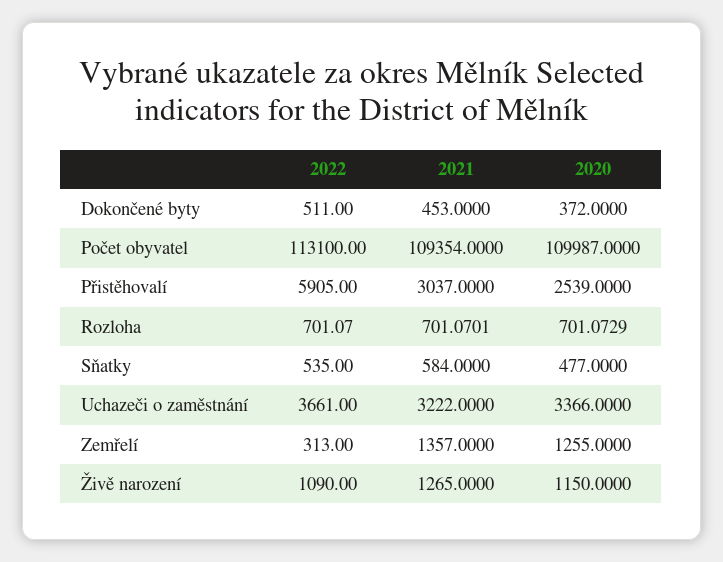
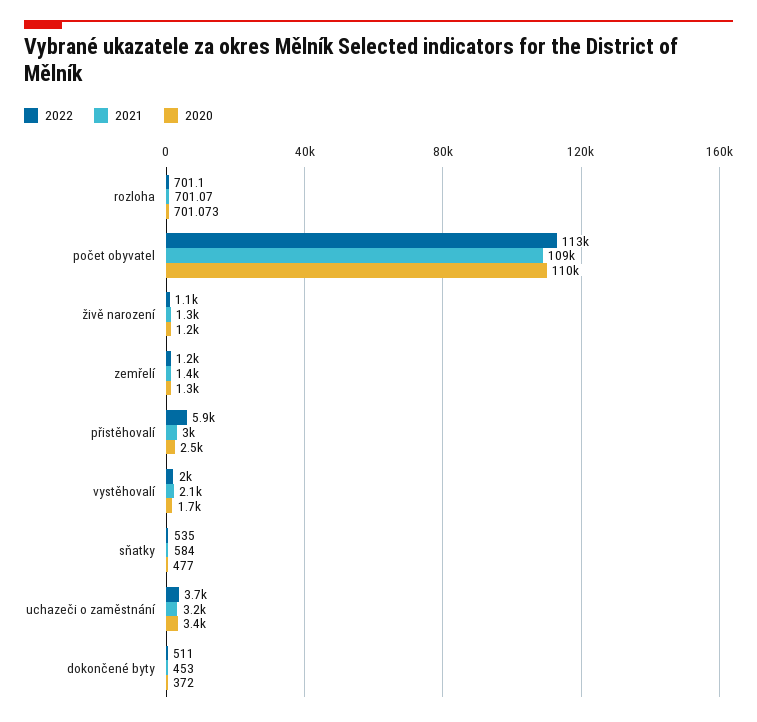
  {
    "2022": {
      "Dokončené byty": 511,
      "Počet obyvatel": 113100,
      "Přistěhovalí": 5905,
      "Rozloha": 701.07,
      "Sňatky": 535,
      "Uchazeči o zaměstnání": 3661,
-     "Zemřelí": 313,
+     "Zemřelí": 1200,
-     "Živě narození": 1090
+     "Živě narození": 1090,
+     "vystěhovalí": 2000
    },
    "2021": {
      "Dokončené byty": 453,
      "Počet obyvatel": 109354,
      "Přistěhovalí": 3037,
      "Rozloha": 701.0701,
      "Sňatky": 584,
      "Uchazeči o zaměstnání": 3222,
      "Zemřelí": 1357,
-     "Živě narození": 1265
+     "Živě narození": 1265,
+     "vystěhovalí": 2100
    },
    "2020": {
      "Dokončené byty": 372,
      "Počet obyvatel": 109987,
      "Přistěhovalí": 2539,
      "Rozloha": 701.0729,
      "Sňatky": 477,
      "Uchazeči o zaměstnání": 3366,
      "Zemřelí": 1255,
-     "Živě narození": 1150
+     "Živě narození": 1150,
+     "vystěhovalí": 1700
    }
  }

